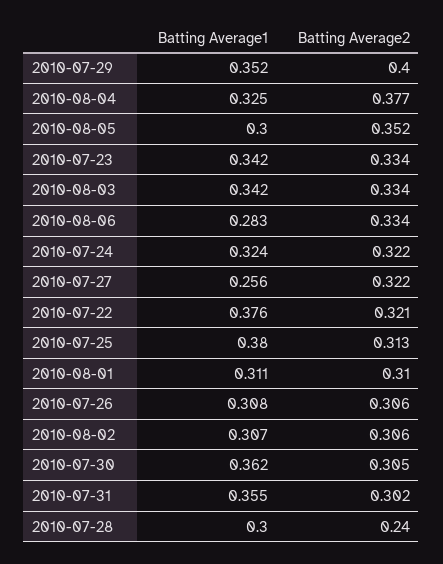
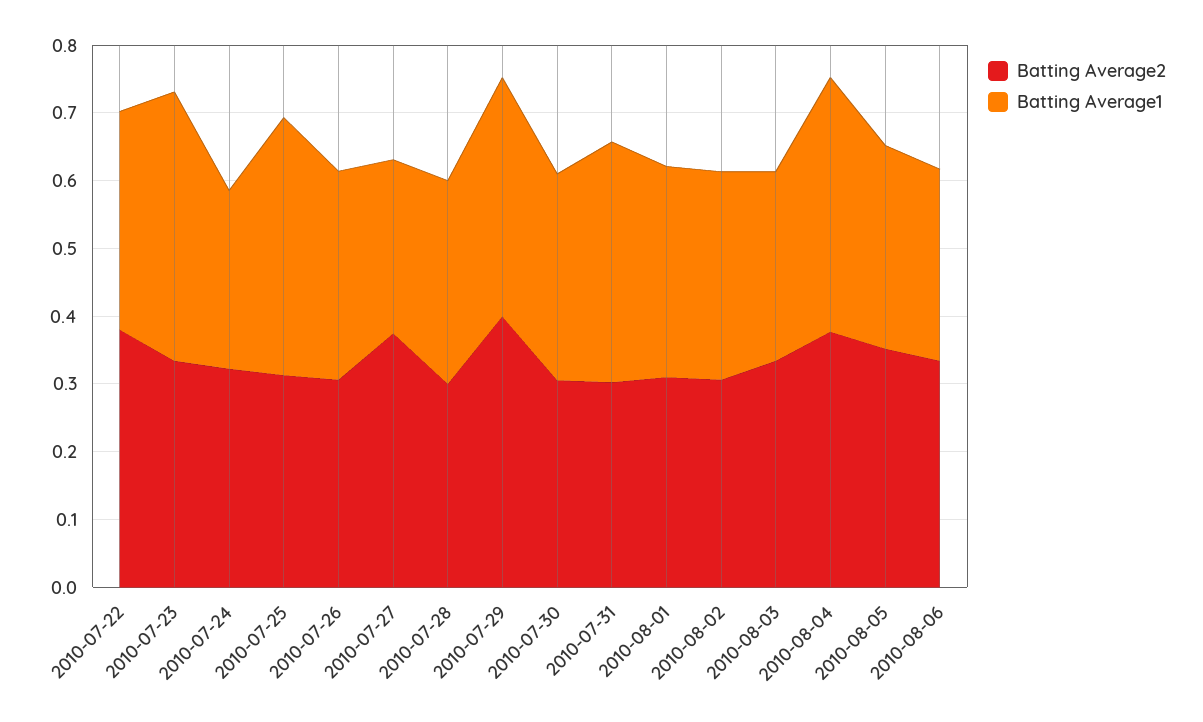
  {
    "Batting Average1": {
      "2010-07-29": 0.352,
-     "2010-08-04": 0.325,
+     "2010-08-04": 0.38,
      "2010-08-05": 0.3,
-     "2010-07-23": 0.342,
+     "2010-07-23": 0.4,
-     "2010-08-03": 0.342,
+     "2010-08-03": 0.28,
      "2010-08-06": 0.283,
-     "2010-07-24": 0.324,
+     "2010-07-24": 0.26,
      "2010-07-27": 0.256,
-     "2010-07-22": 0.376,
+     "2010-07-22": 0.32,
      "2010-07-25": 0.38,
      "2010-08-01": 0.311,
      "2010-07-26": 0.308,
      "2010-08-02": 0.307,
-     "2010-07-30": 0.362,
+     "2010-07-30": 0.3,
      "2010-07-31": 0.355,
      "2010-07-28": 0.3
    },
    "Batting Average2": {
      "2010-07-29": 0.4,
      "2010-08-04": 0.377,
      "2010-08-05": 0.352,
      "2010-07-23": 0.334,
      "2010-08-03": 0.334,
      "2010-08-06": 0.334,
      "2010-07-24": 0.322,
-     "2010-07-27": 0.322,
+     "2010-07-27": 0.38,
-     "2010-07-22": 0.321,
+     "2010-07-22": 0.38,
      "2010-07-25": 0.313,
      "2010-08-01": 0.31,
      "2010-07-26": 0.306,
      "2010-08-02": 0.306,
      "2010-07-30": 0.305,
      "2010-07-31": 0.302,
-     "2010-07-28": 0.24
+     "2010-07-28": 0.3
    }
  }

